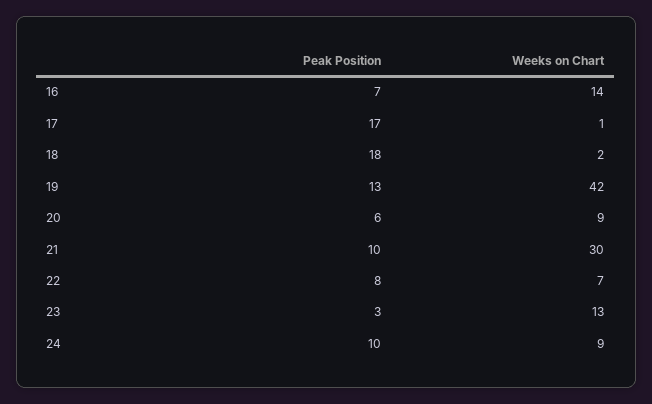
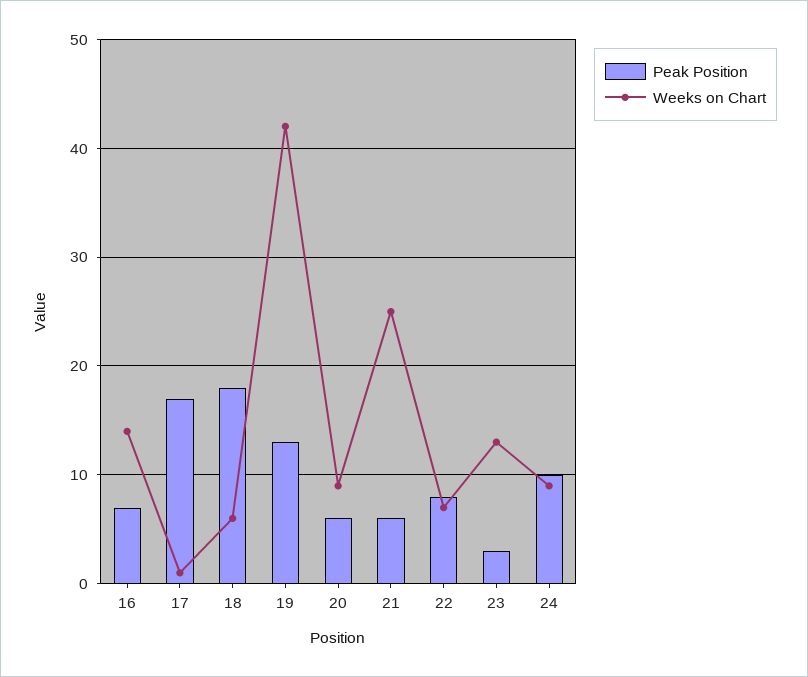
  {
    "Peak Position": {
      "16": 7,
      "17": 17,
      "18": 18,
      "19": 13,
      "20": 6,
-     "21": 10,
+     "21": 6,
      "22": 8,
      "23": 3,
      "24": 10
    },
    "Weeks on Chart": {
      "16": 14,
      "17": 1,
-     "18": 2,
+     "18": 6,
      "19": 42,
      "20": 9,
-     "21": 30,
+     "21": 25,
      "22": 7,
      "23": 13,
      "24": 9
    }
  }

